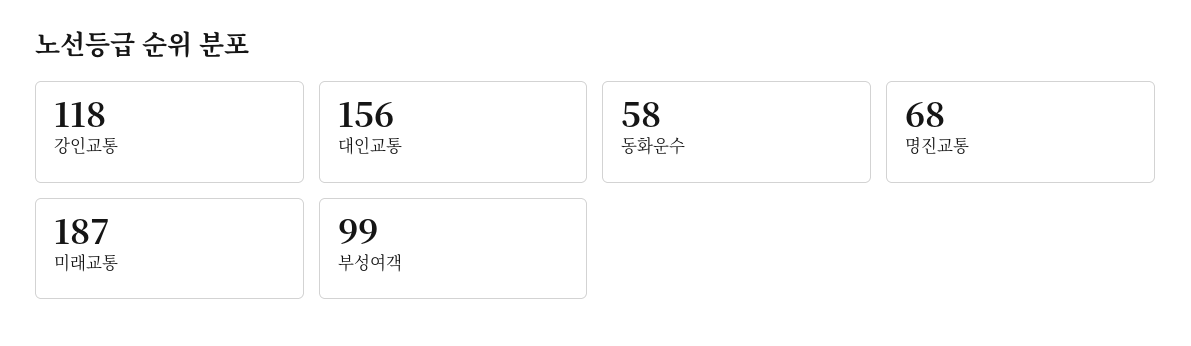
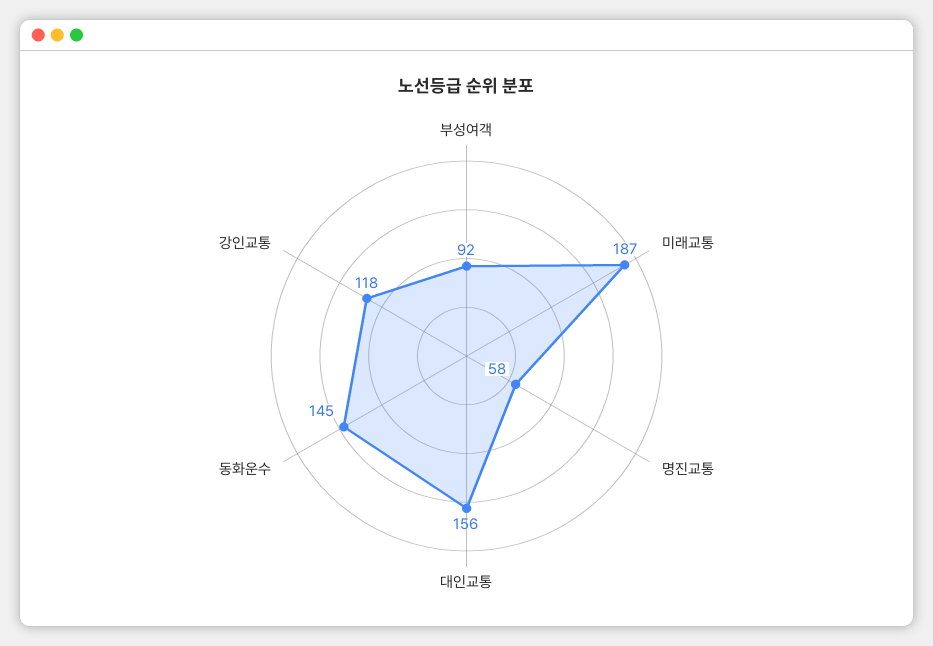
  {
    "강인교통": 118,
    "대인교통": 156,
-   "동화운수": 58,
+   "동화운수": 145,
-   "명진교통": 68,
+   "명진교통": 58,
    "미래교통": 187,
-   "부성여객": 99
+   "부성여객": 92
  }

